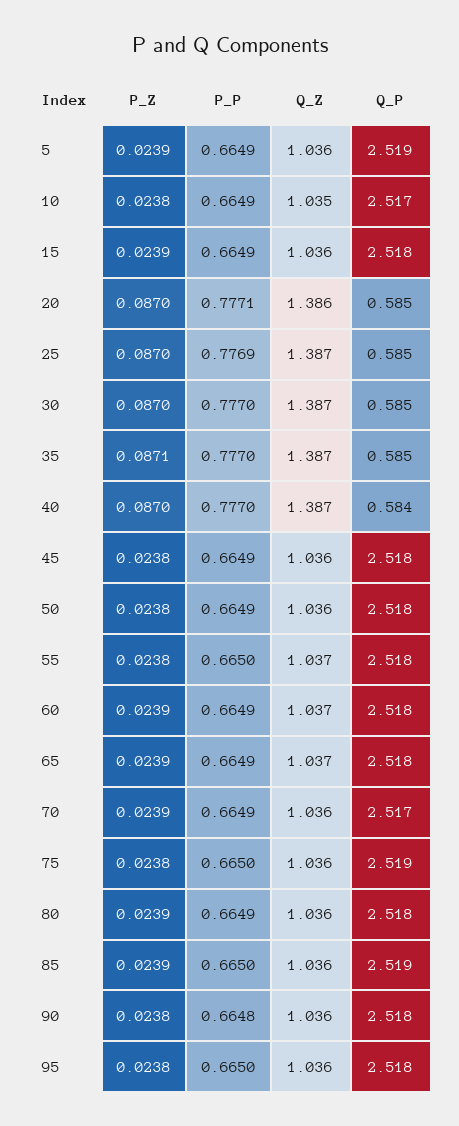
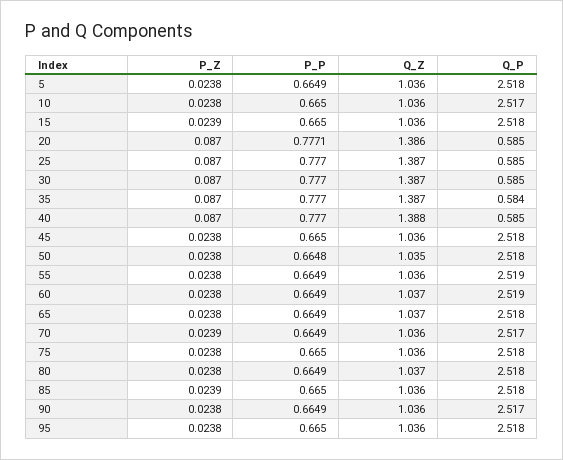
  {
    "P_Z": {
-     "5": 0.0239,
+     "5": 0.0238,
      "10": 0.0238,
      "15": 0.0239,
      "20": 0.087,
      "25": 0.087,
      "30": 0.087,
-     "35": 0.0871,
+     "35": 0.087,
      "40": 0.087,
      "45": 0.0238,
      "50": 0.0238,
      "55": 0.0238,
-     "60": 0.0239,
+     "60": 0.0238,
-     "65": 0.0239,
+     "65": 0.0238,
      "70": 0.0239,
      "75": 0.0238,
-     "80": 0.0239,
+     "80": 0.0238,
      "85": 0.0239,
      "90": 0.0238,
      "95": 0.0238
    },
    "P_P": {
      "5": 0.6649,
-     "10": 0.6649,
+     "10": 0.665,
-     "15": 0.6649,
+     "15": 0.665,
      "20": 0.7771,
-     "25": 0.7769,
+     "25": 0.777,
      "30": 0.777,
      "35": 0.777,
      "40": 0.777,
-     "45": 0.6649,
+     "45": 0.665,
-     "50": 0.6649,
+     "50": 0.6648,
-     "55": 0.665,
+     "55": 0.6649,
      "60": 0.6649,
      "65": 0.6649,
      "70": 0.6649,
      "75": 0.665,
      "80": 0.6649,
      "85": 0.665,
-     "90": 0.6648,
+     "90": 0.6649,
      "95": 0.665
    },
    "Q_Z": {
      "5": 1.036,
-     "10": 1.035,
+     "10": 1.036,
      "15": 1.036,
      "20": 1.386,
      "25": 1.387,
      "30": 1.387,
      "35": 1.387,
-     "40": 1.387,
+     "40": 1.388,
      "45": 1.036,
-     "50": 1.036,
+     "50": 1.035,
-     "55": 1.037,
+     "55": 1.036,
      "60": 1.037,
      "65": 1.037,
      "70": 1.036,
      "75": 1.036,
-     "80": 1.036,
+     "80": 1.037,
      "85": 1.036,
      "90": 1.036,
      "95": 1.036
    },
    "Q_P": {
-     "5": 2.519,
+     "5": 2.518,
      "10": 2.517,
      "15": 2.518,
      "20": 0.585,
      "25": 0.585,
      "30": 0.585,
-     "35": 0.585,
+     "35": 0.584,
-     "40": 0.584,
+     "40": 0.585,
      "45": 2.518,
      "50": 2.518,
-     "55": 2.518,
+     "55": 2.519,
-     "60": 2.518,
+     "60": 2.519,
      "65": 2.518,
      "70": 2.517,
-     "75": 2.519,
+     "75": 2.518,
      "80": 2.518,
-     "85": 2.519,
+     "85": 2.518,
-     "90": 2.518,
+     "90": 2.517,
      "95": 2.518
    }
  }

